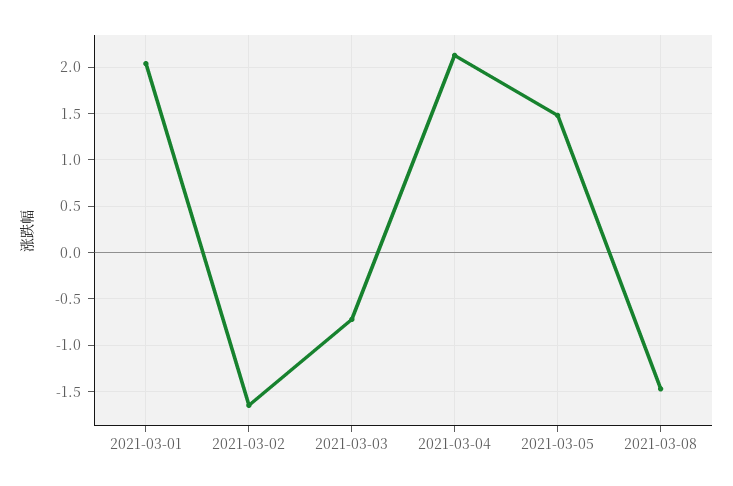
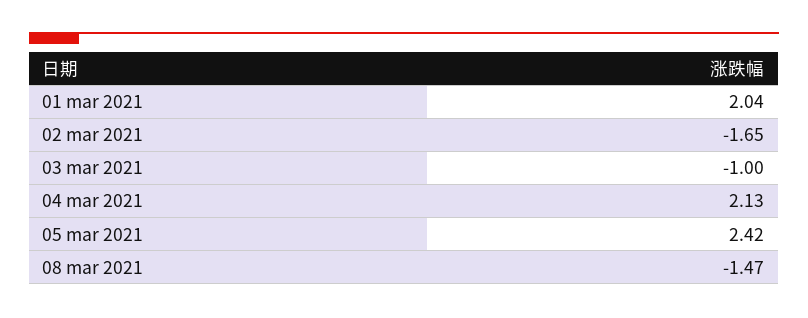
  {
    "2021-03-01": 2.04,
    "2021-03-02": -1.65,
-   "2021-03-03": -0.7,
+   "2021-03-03": -1,
    "2021-03-04": 2.13,
-   "2021-03-05": 1.5,
+   "2021-03-05": 2.42,
    "2021-03-08": -1.47
  }

